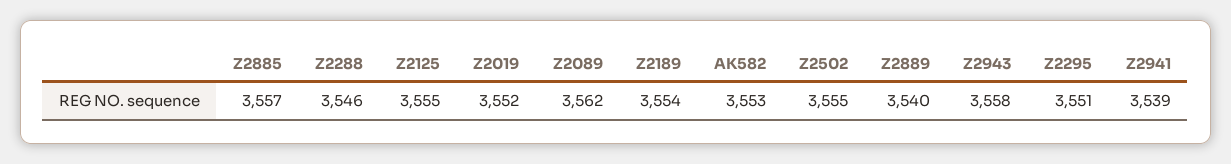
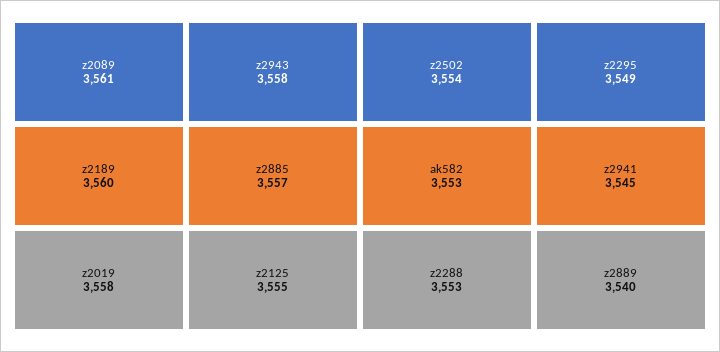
  {
    "Z2885": 3557,
-   "Z2288": 3546,
+   "Z2288": 3553,
    "Z2125": 3555,
-   "Z2019": 3552,
+   "Z2019": 3558,
-   "Z2089": 3562,
+   "Z2089": 3561,
-   "Z2189": 3554,
+   "Z2189": 3560,
    "AK582": 3553,
-   "Z2502": 3555,
+   "Z2502": 3554,
    "Z2889": 3540,
    "Z2943": 3558,
-   "Z2295": 3551,
+   "Z2295": 3549,
-   "Z2941": 3539
+   "Z2941": 3545
  }

